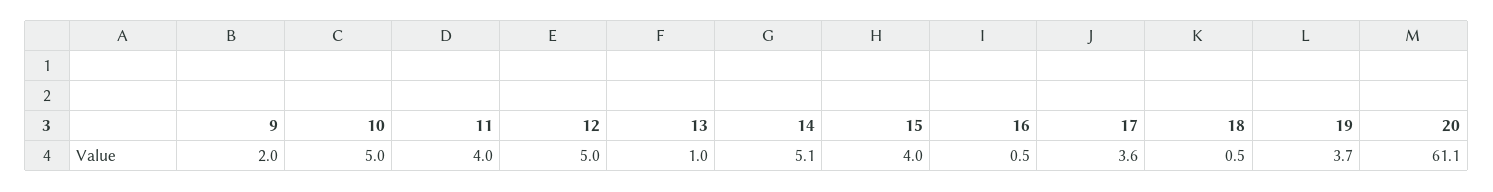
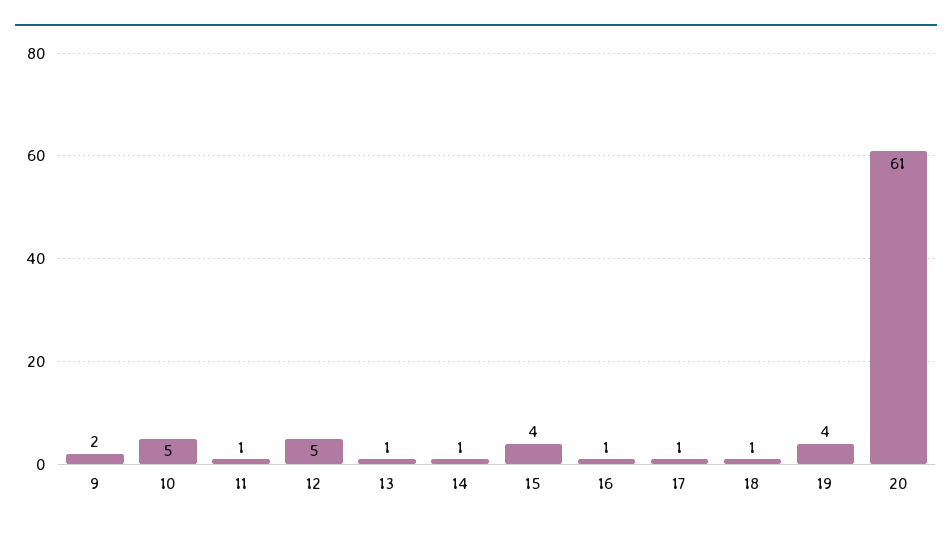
  {
    "9": 2,
    "10": 5,
-   "11": 4,
+   "11": 1,
    "12": 5,
    "13": 1,
-   "14": 5.1,
+   "14": 1,
    "15": 4,
    "16": 0.5,
-   "17": 3.6,
+   "17": 1,
    "18": 0.5,
    "19": 3.7,
    "20": 61.1
  }

